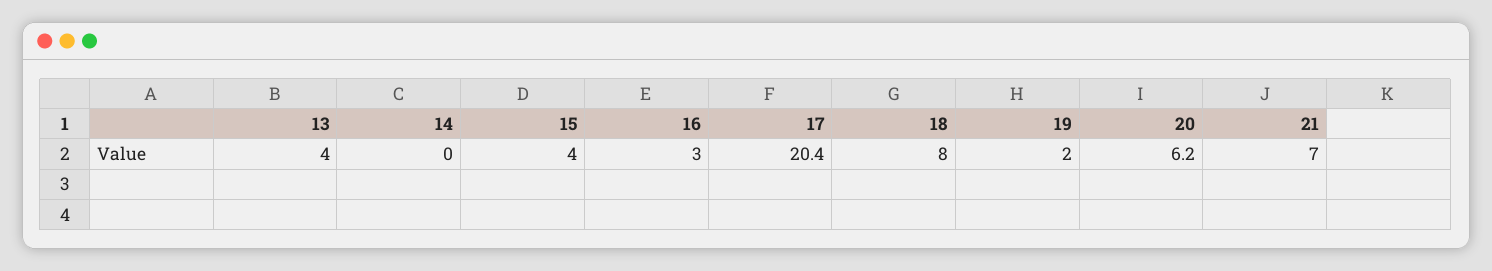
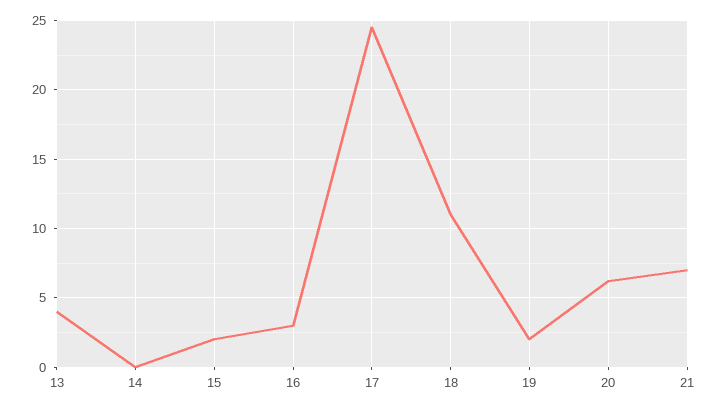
  {
    "13": 4,
    "14": 0,
-   "15": 4,
+   "15": 2,
    "16": 3,
-   "17": 20.4,
+   "17": 24.5,
-   "18": 8,
+   "18": 11,
    "19": 2,
    "20": 6.2,
    "21": 7
  }

